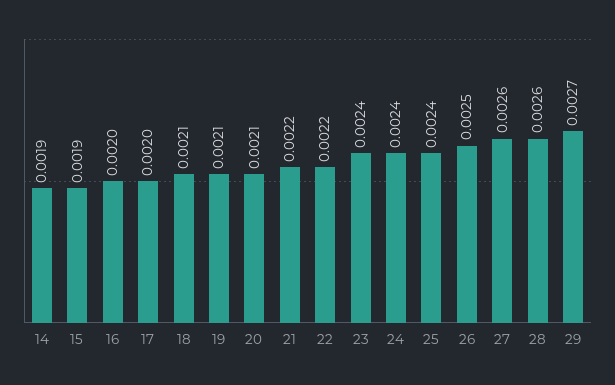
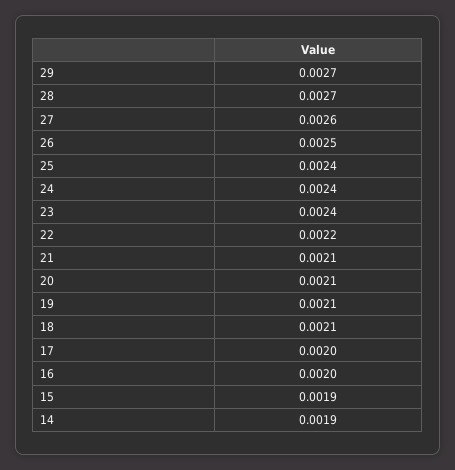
  {
    "14": 0.0019,
    "15": 0.0019,
    "16": 0.002,
    "17": 0.002,
    "18": 0.0021,
    "19": 0.0021,
    "20": 0.0021,
-   "21": 0.0022,
+   "21": 0.0021,
    "22": 0.0022,
    "23": 0.0024,
    "24": 0.0024,
    "25": 0.0024,
    "26": 0.0025,
    "27": 0.0026,
-   "28": 0.0026,
+   "28": 0.0027,
    "29": 0.0027
  }

